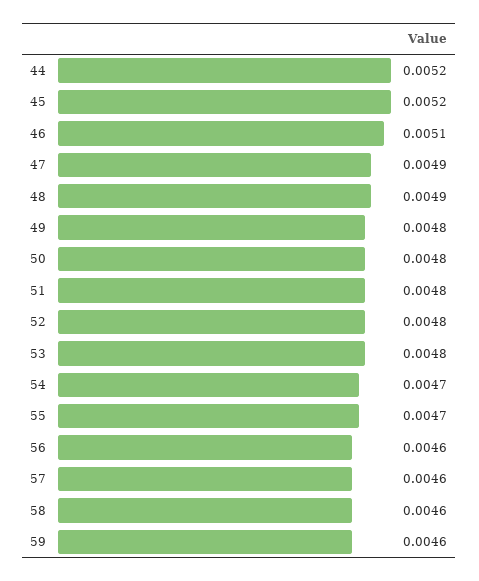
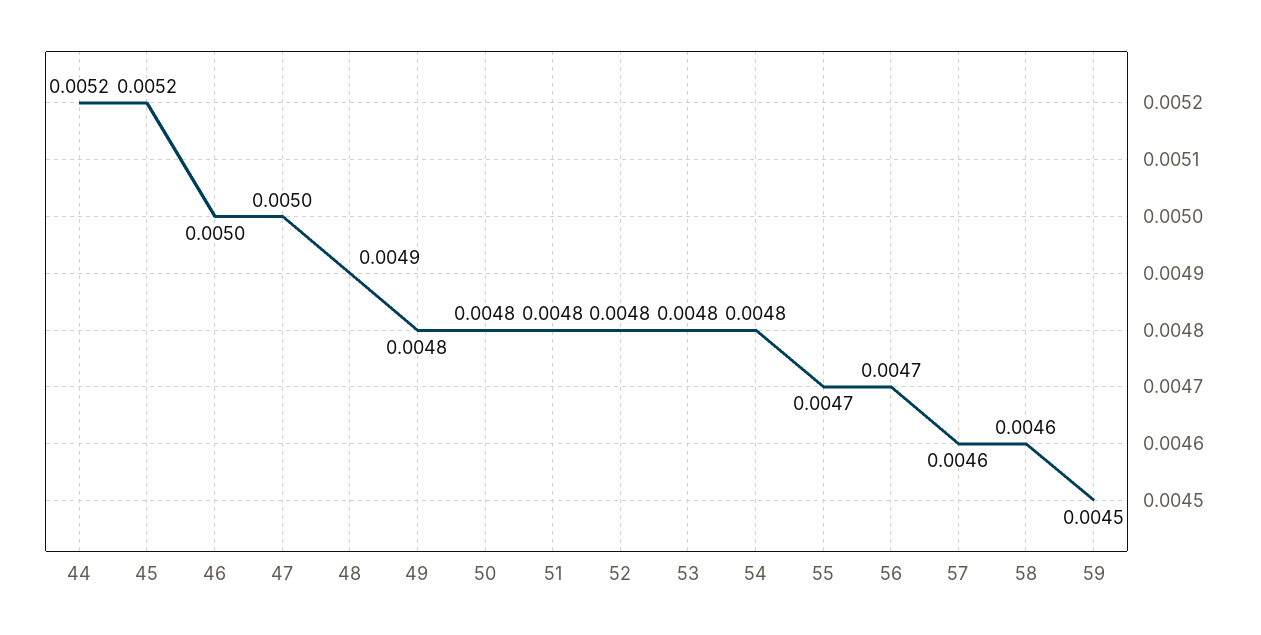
  {
    "44": 0.0052,
    "45": 0.0052,
-   "46": 0.0051,
+   "46": 0.005,
-   "47": 0.0049,
+   "47": 0.005,
    "48": 0.0049,
    "49": 0.0048,
    "50": 0.0048,
    "51": 0.0048,
    "52": 0.0048,
    "53": 0.0048,
-   "54": 0.0047,
+   "54": 0.0048,
    "55": 0.0047,
-   "56": 0.0046,
+   "56": 0.0047,
    "57": 0.0046,
    "58": 0.0046,
-   "59": 0.0046
+   "59": 0.0045
  }

